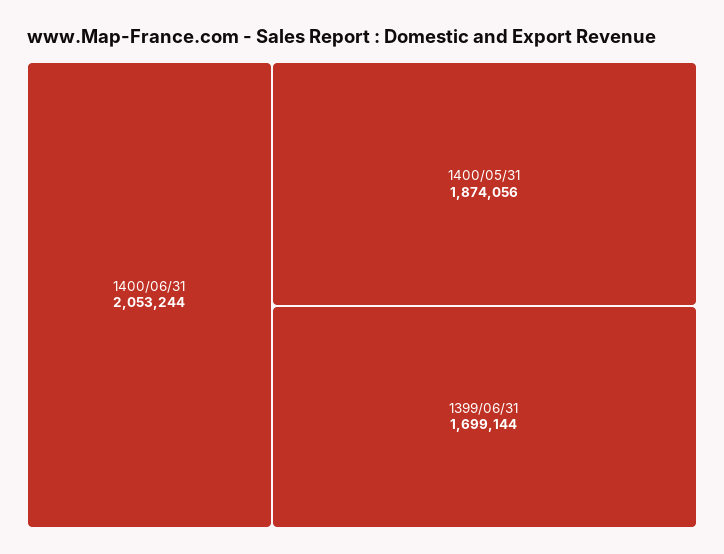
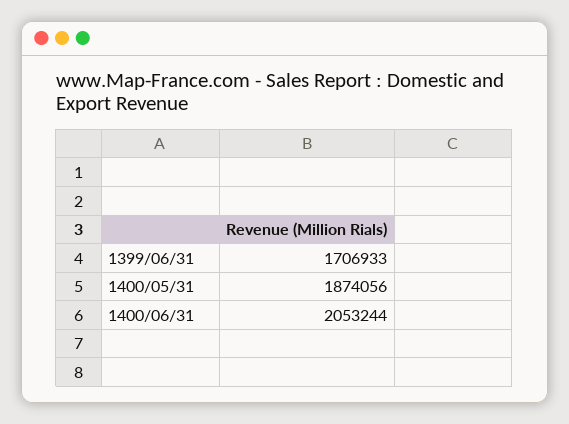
  {
    "1400/06/31": 2053244,
    "1400/05/31": 1874056,
-   "1399/06/31": 1699144
+   "1399/06/31": 1706933
  }

